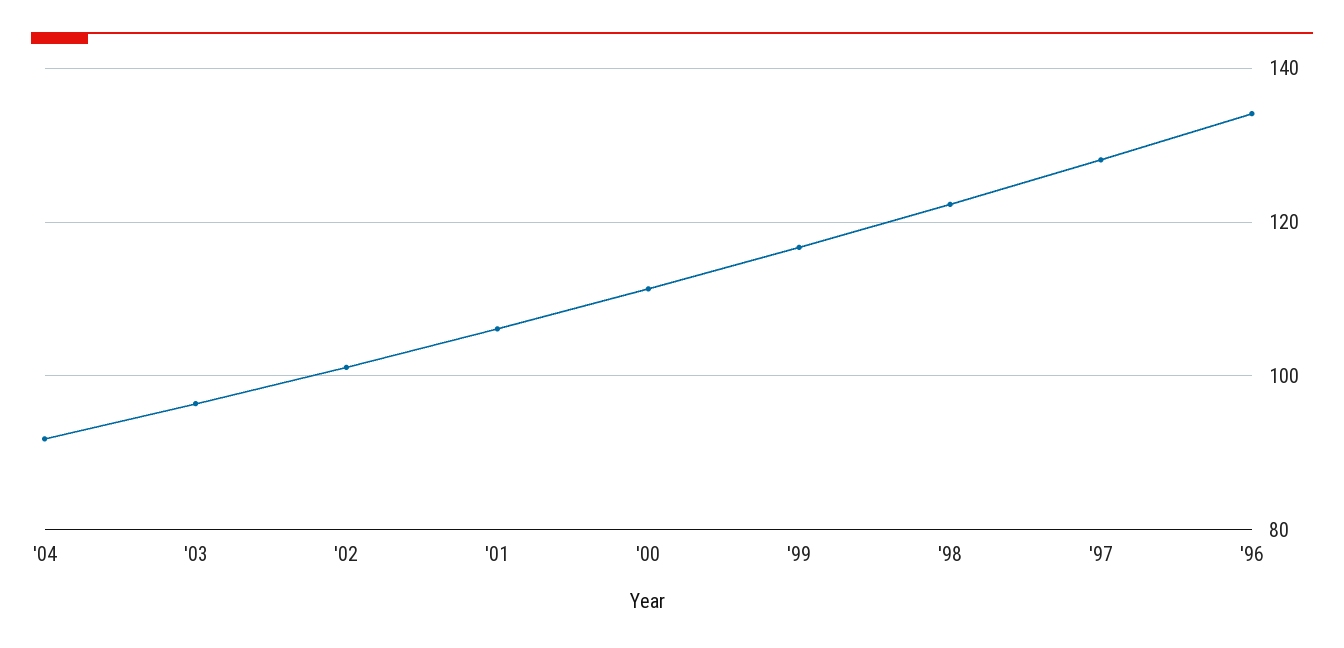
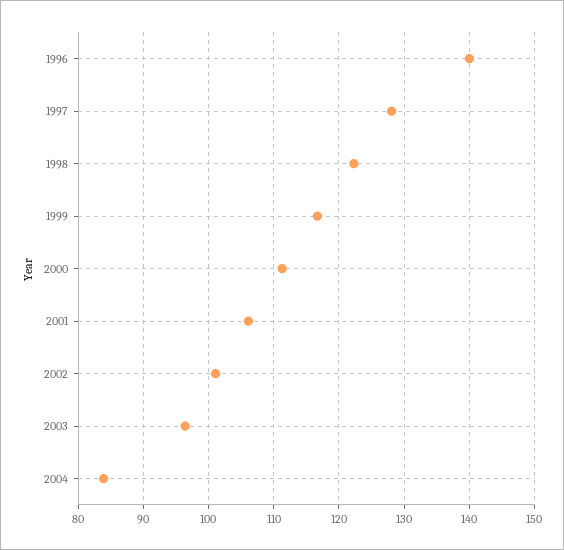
  {
-   "'04": 92,
+   "'04": 84,
    "'03": 96,
    "'02": 101,
    "'01": 106,
    "'00": 111,
    "'99": 117,
    "'98": 122,
    "'97": 128,
-   "'96": 134
+   "'96": 140
  }

